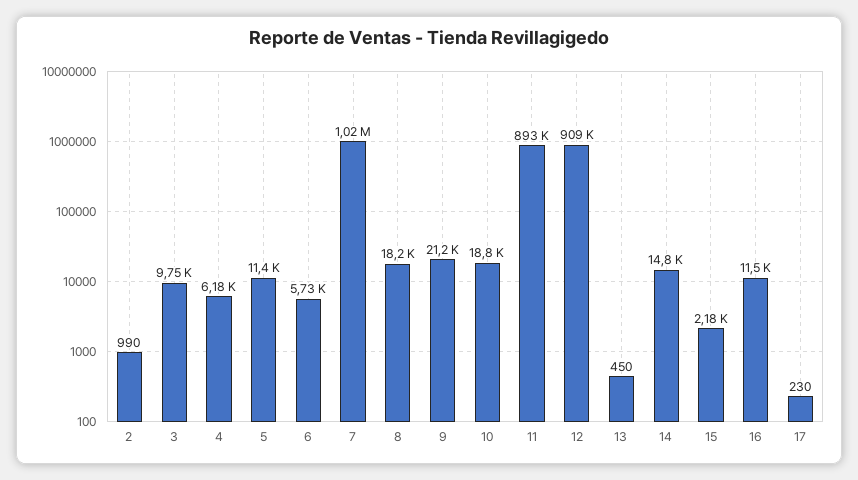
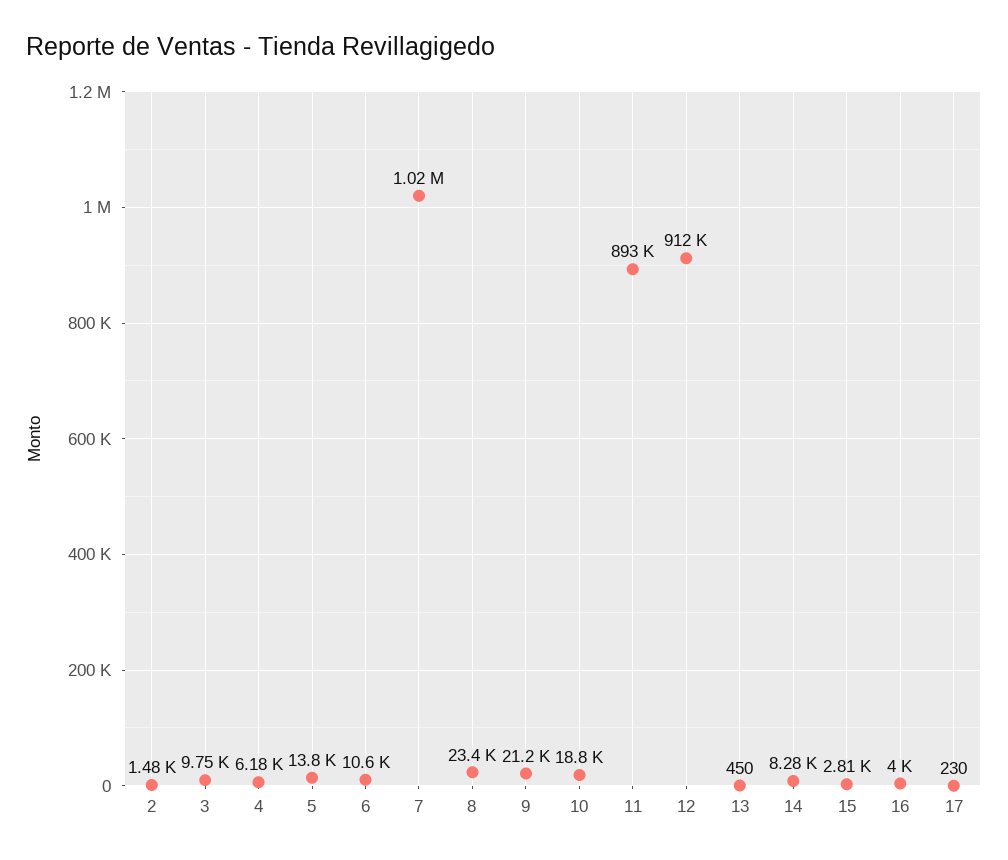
  {
-   "2": 990,
+   "2": 1480,
    "3": 9750,
    "4": 6180,
-   "5": 11400,
+   "5": 13800,
-   "6": 5730,
+   "6": 10600,
    "7": 1020000,
-   "8": 18200,
+   "8": 23400,
    "9": 21200,
    "10": 18800,
    "11": 893000,
-   "12": 909000,
+   "12": 912000,
    "13": 450,
-   "14": 14800,
+   "14": 8280,
-   "15": 2180,
+   "15": 2810,
-   "16": 11500,
+   "16": 4000,
    "17": 230
  }

